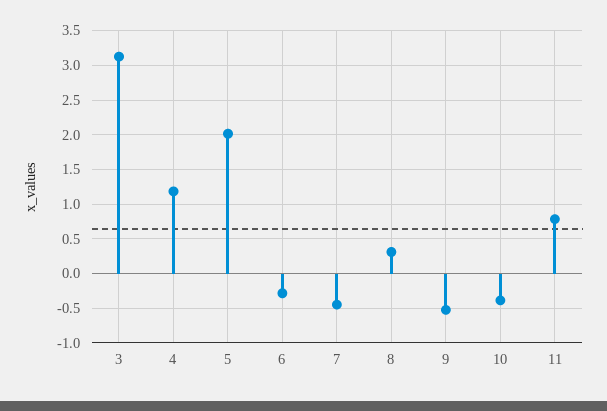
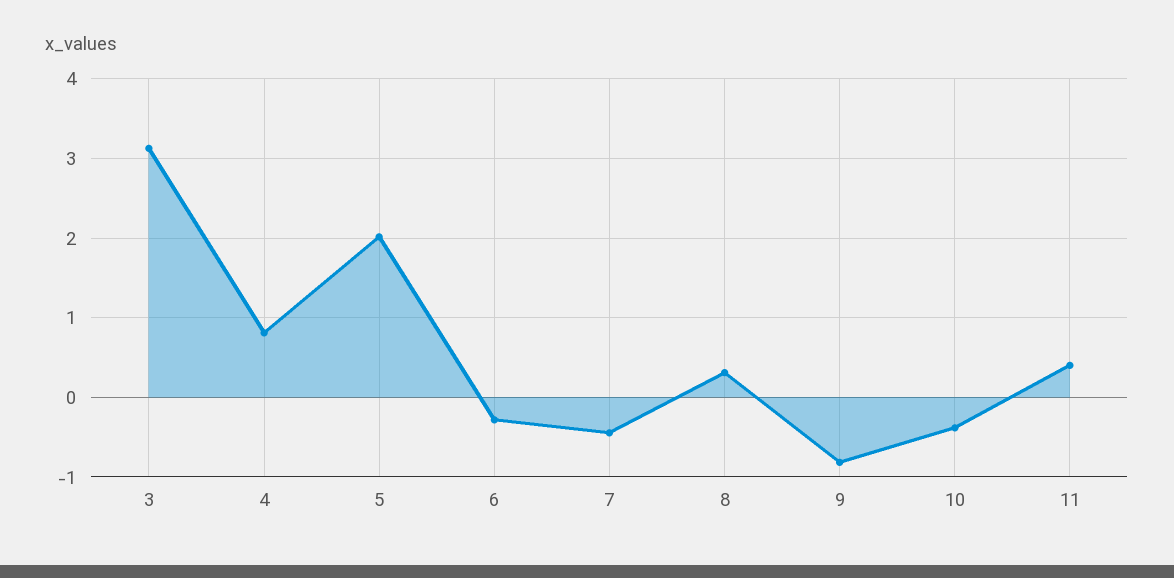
  {
    "3": 3.1,
-   "4": 1.2,
+   "4": 0.8,
    "5": 2,
    "6": -0.3,
    "7": -0.4,
    "8": 0.3,
-   "9": -0.5,
+   "9": -0.8,
    "10": -0.4,
-   "11": 0.8
+   "11": 0.4
  }

